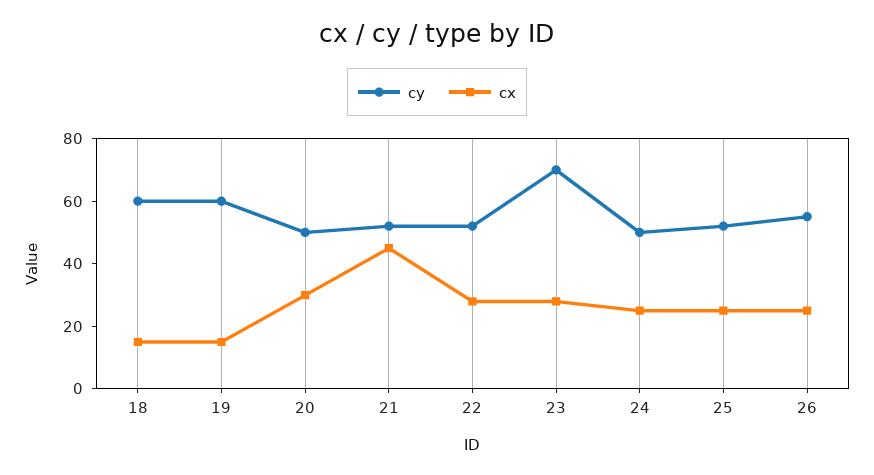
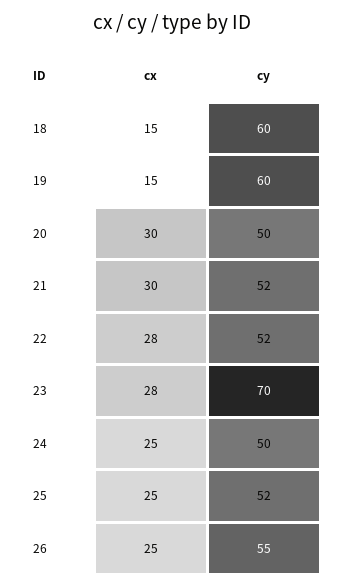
  {
    "cy": {
      "18": 60,
      "19": 60,
      "20": 50,
      "21": 52,
      "22": 52,
      "23": 70,
      "24": 50,
      "25": 52,
      "26": 55
    },
    "cx": {
      "18": 15,
      "19": 15,
      "20": 30,
-     "21": 45,
+     "21": 30,
      "22": 28,
      "23": 28,
      "24": 25,
      "25": 25,
      "26": 25
    }
  }

